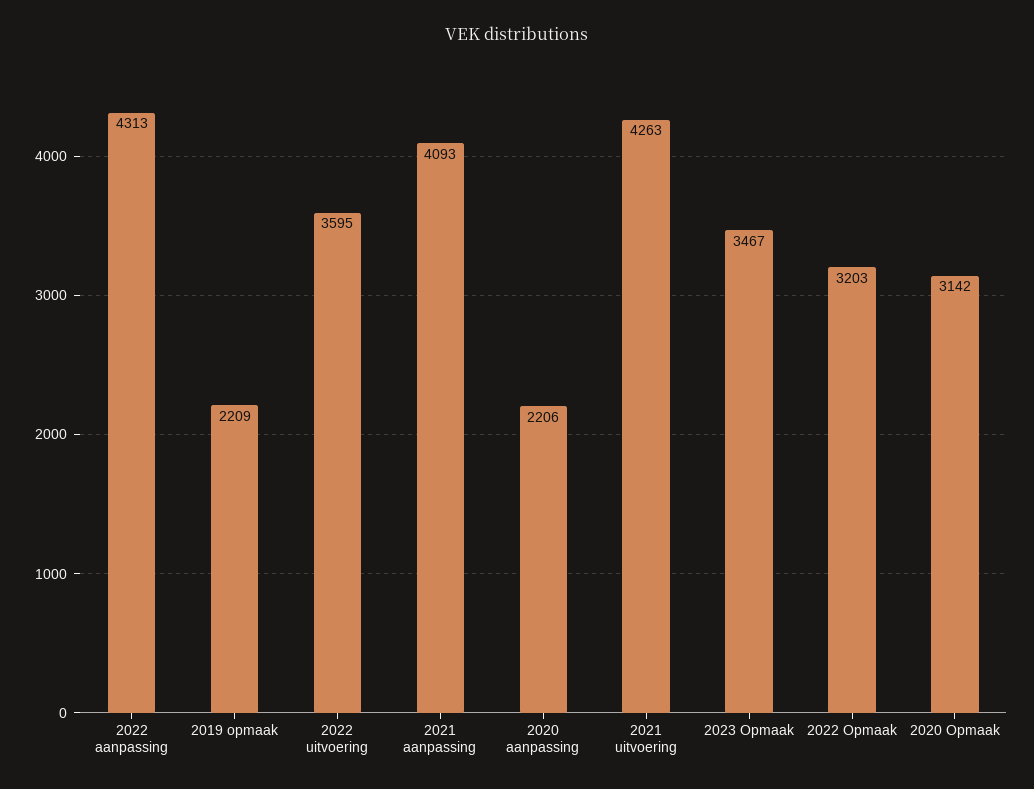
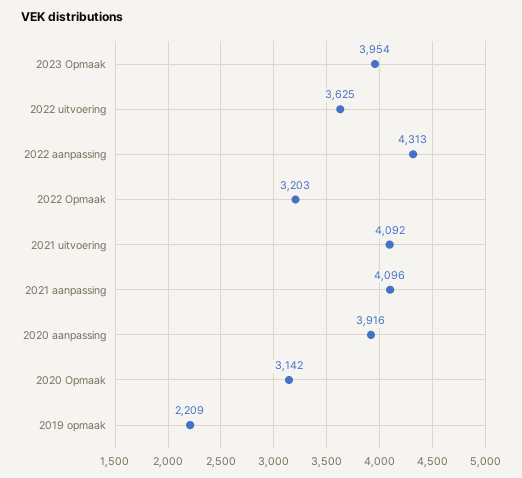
  {
    "2022 aanpassing": 4313,
    "2019 opmaak": 2209,
-   "2022 uitvoering": 3595,
+   "2022 uitvoering": 3625,
-   "2021 aanpassing": 4093,
+   "2021 aanpassing": 4096,
-   "2020 aanpassing": 2206,
+   "2020 aanpassing": 3916,
-   "2021 uitvoering": 4263,
+   "2021 uitvoering": 4092,
-   "2023 Opmaak": 3467,
+   "2023 Opmaak": 3954,
    "2022 Opmaak": 3203,
    "2020 Opmaak": 3142
  }

